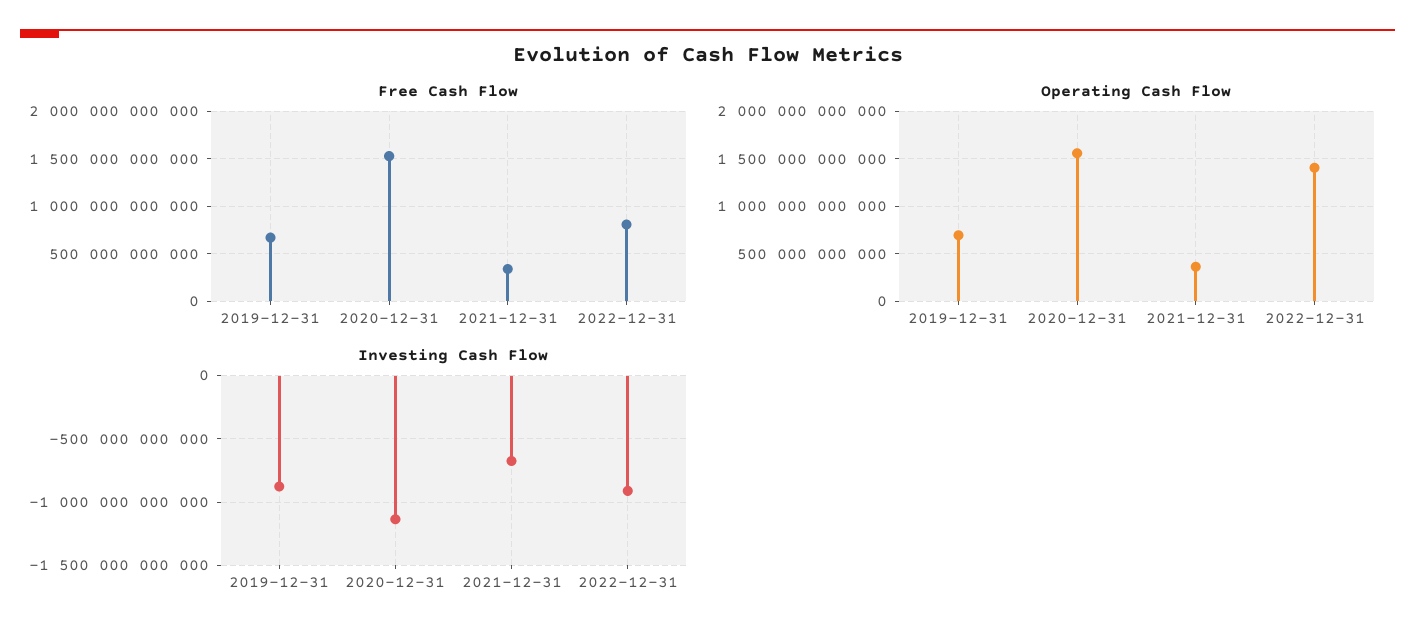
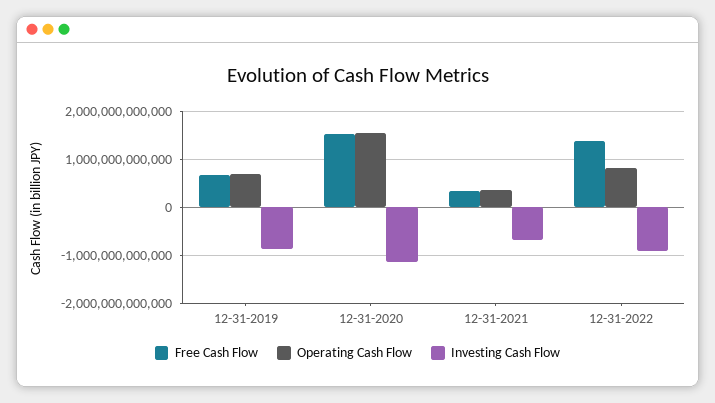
  {
    "Free Cash Flow": {
      "2019-12-31": 700000000000,
      "2020-12-31": 1500000000000,
      "2021-12-31": 300000000000,
-     "2022-12-31": 800000000000
+     "2022-12-31": 1400000000000
    },
    "Operating Cash Flow": {
      "2019-12-31": 700000000000,
      "2020-12-31": 1600000000000,
      "2021-12-31": 400000000000,
-     "2022-12-31": 1400000000000
+     "2022-12-31": 800000000000
    },
    "Investing Cash Flow": {
      "2019-12-31": -900000000000,
      "2020-12-31": -1150000000000,
      "2021-12-31": -650000000000,
      "2022-12-31": -900000000000
    }
  }

